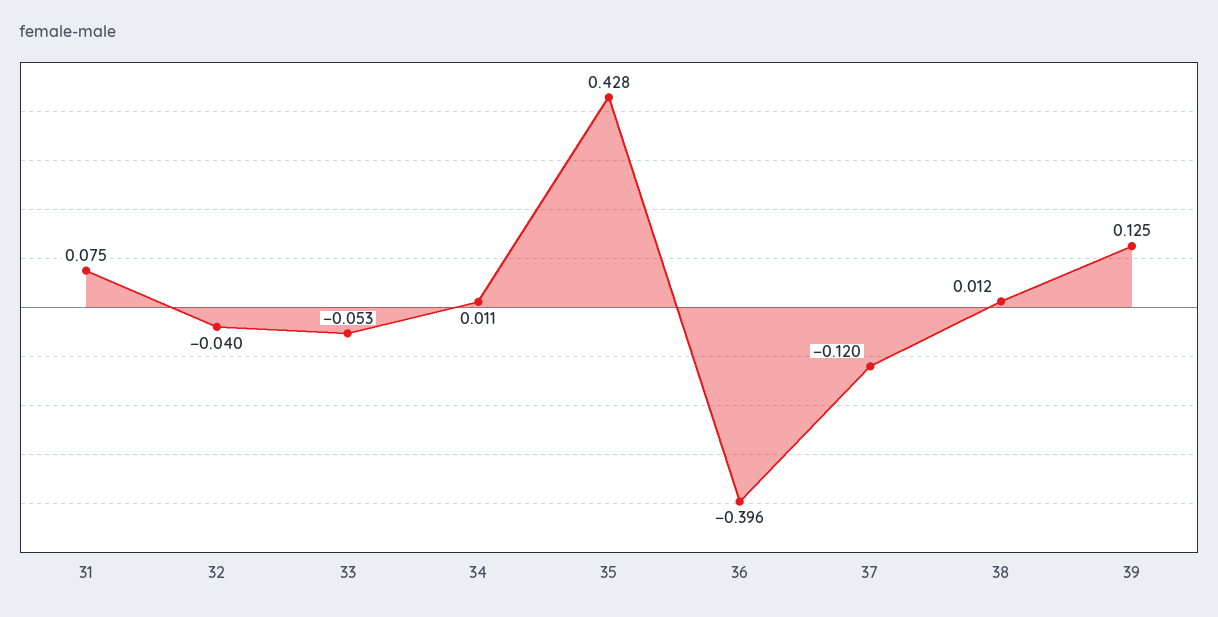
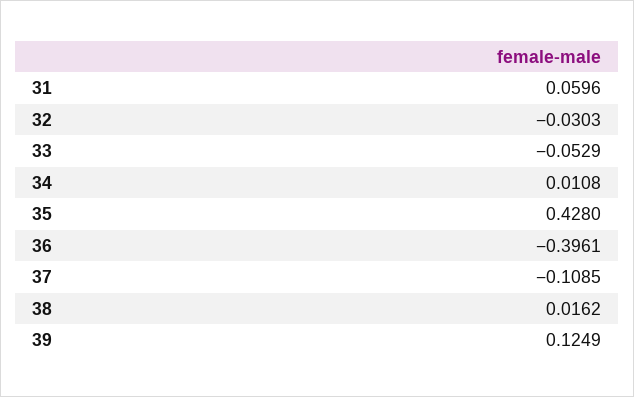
  {
-   "31": 0.075,
+   "31": 0.0596,
-   "32": -0.04,
+   "32": -0.0303,
    "33": -0.0529,
    "34": 0.0108,
    "35": 0.428,
    "36": -0.3961,
-   "37": -0.12,
+   "37": -0.1085,
-   "38": 0.012,
+   "38": 0.0162,
    "39": 0.1249
  }

